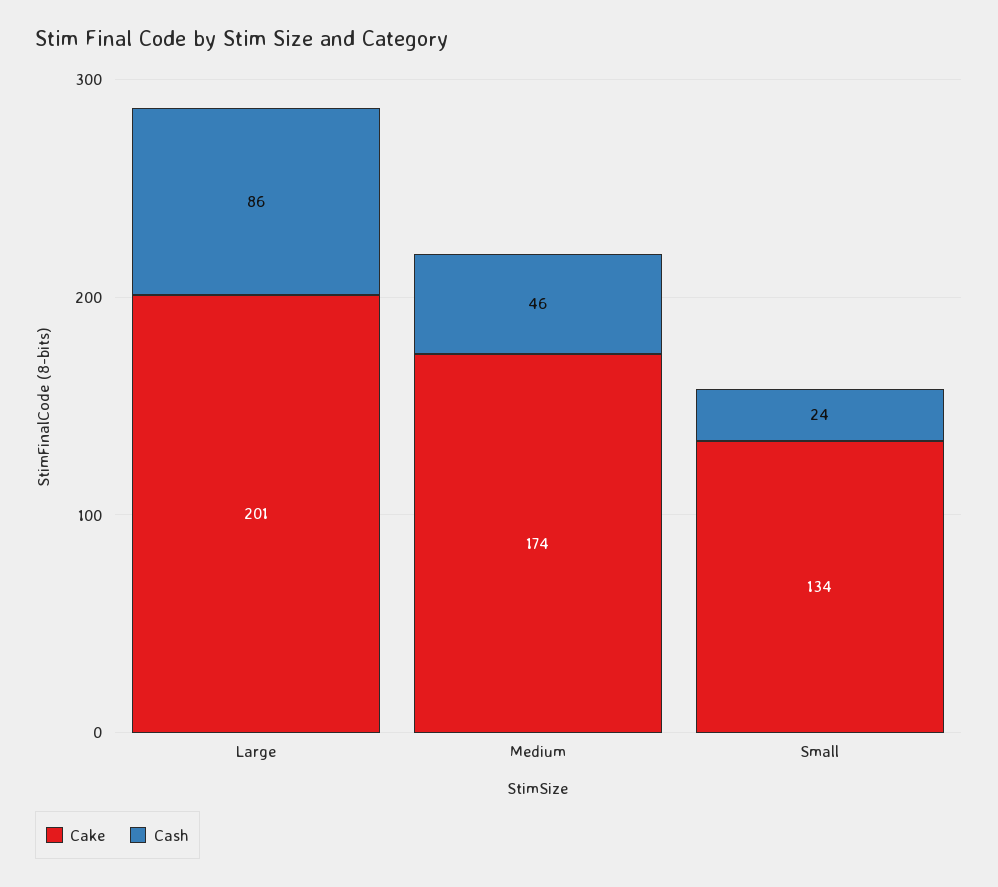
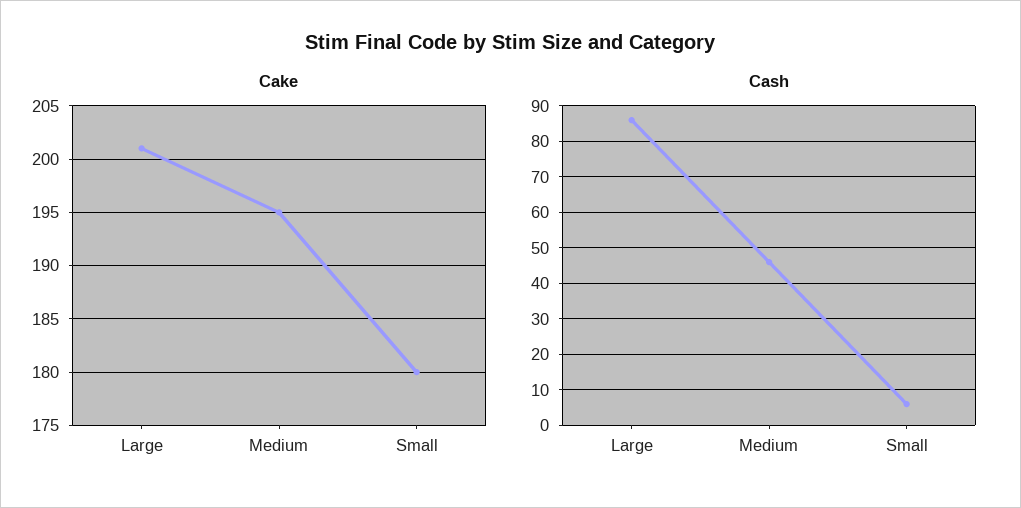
  {
    "Cake": {
      "Large": 201,
-     "Medium": 174,
+     "Medium": 195,
-     "Small": 134
+     "Small": 180
    },
    "Cash": {
      "Large": 86,
      "Medium": 46,
-     "Small": 24
+     "Small": 5
    }
  }

